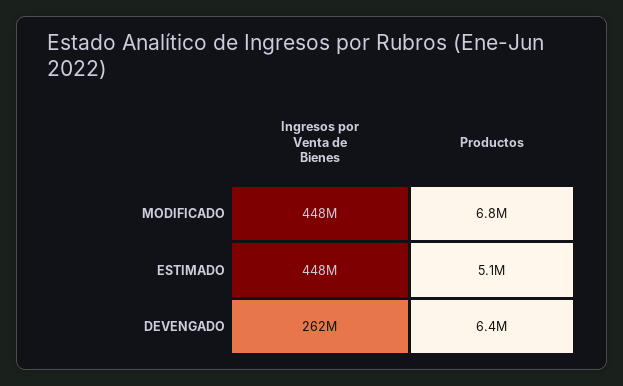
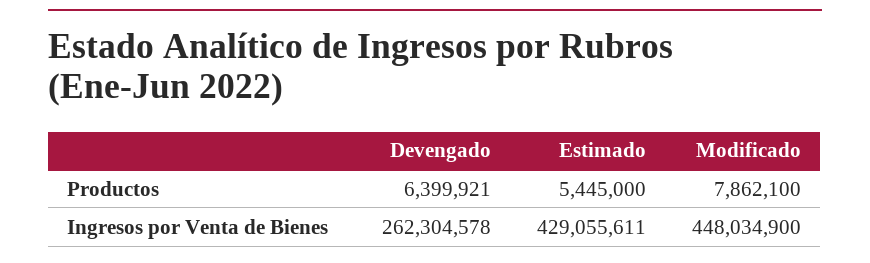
  {
    "Ingresos por Venta de Bienes": {
      "MODIFICADO": 448034900,
-     "ESTIMADO": 448000000,
+     "ESTIMADO": 429055611,
      "DEVENGADO": 262304578
    },
    "Productos": {
-     "MODIFICADO": 6800000,
+     "MODIFICADO": 7862100,
-     "ESTIMADO": 5100000,
+     "ESTIMADO": 5445000,
      "DEVENGADO": 6399921
    }
  }

